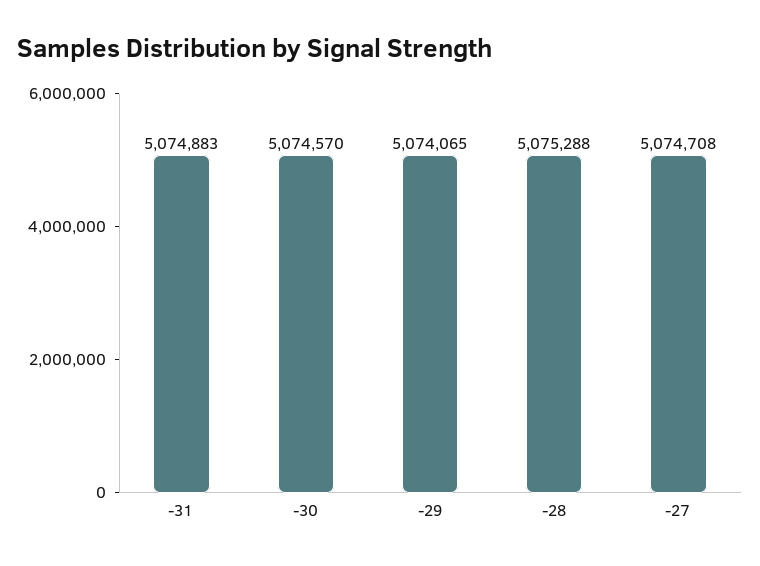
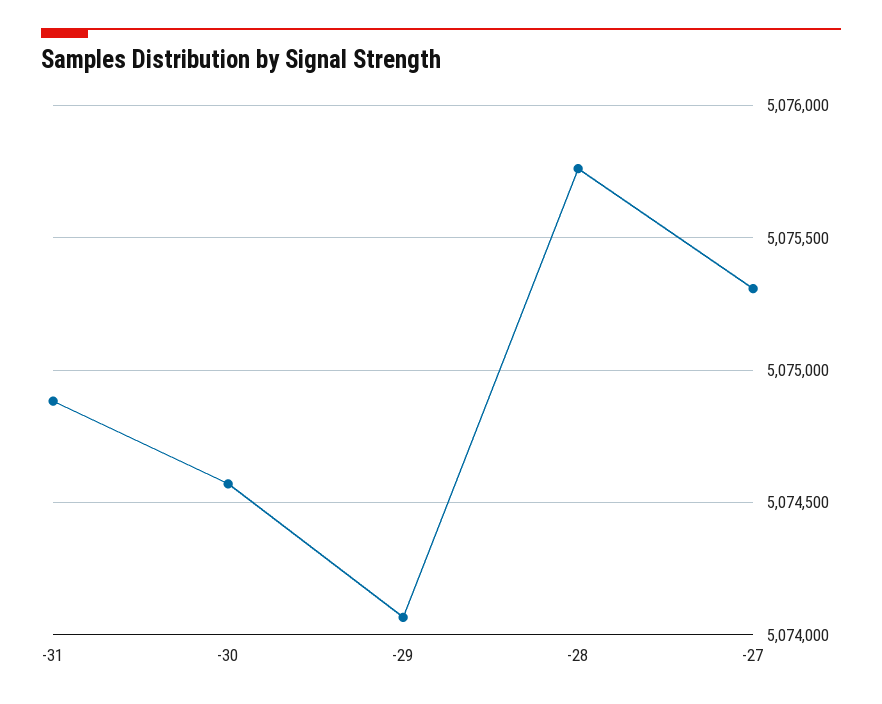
  {
    "-31": 5074883,
    "-30": 5074570,
    "-29": 5074065,
-   "-28": 5075288,
+   "-28": 5075750,
-   "-27": 5074708
+   "-27": 5075300
  }

